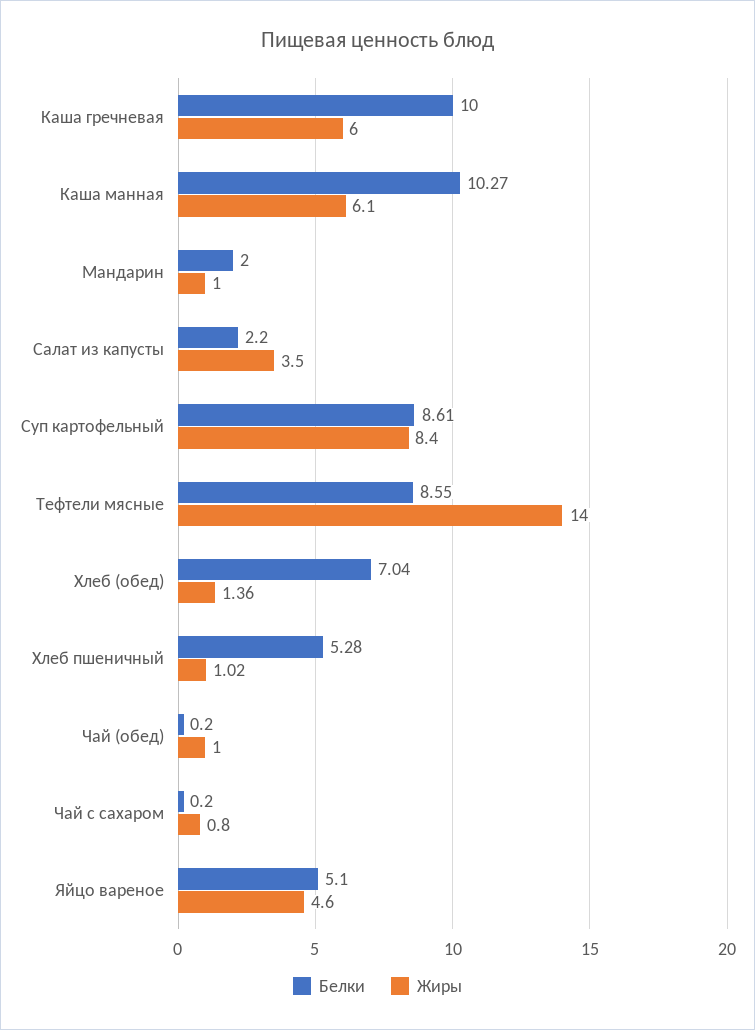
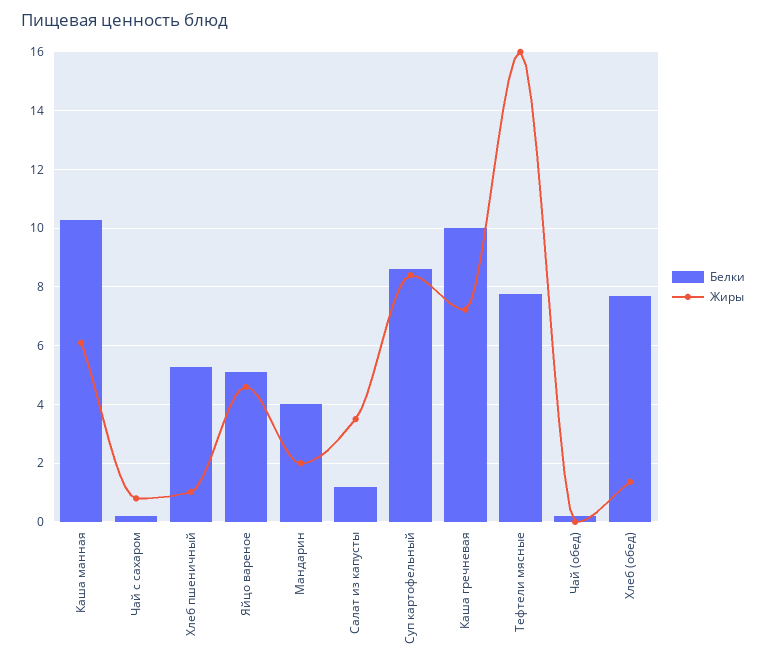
  {
    "Белки": {
      "Каша гречневая": 10,
      "Каша манная": 10.27,
-     "Мандарин": 2,
+     "Мандарин": 4,
-     "Салат из капусты": 2.2,
+     "Салат из капусты": 1.25,
      "Суп картофельный": 8.61,
-     "Тефтели мясные": 8.55,
+     "Тефтели мясные": 7.75,
-     "Хлеб (обед)": 7.04,
+     "Хлеб (обед)": 7.75,
      "Хлеб пшеничный": 5.28,
      "Чай (обед)": 0.2,
      "Чай с сахаром": 0.2,
      "Яйцо вареное": 5.1
    },
    "Жиры": {
-     "Каша гречневая": 6,
+     "Каша гречневая": 7.25,
      "Каша манная": 6.1,
-     "Мандарин": 1,
+     "Мандарин": 2,
      "Салат из капусты": 3.5,
      "Суп картофельный": 8.4,
-     "Тефтели мясные": 14,
+     "Тефтели мясные": 16,
      "Хлеб (обед)": 1.36,
      "Хлеб пшеничный": 1.02,
-     "Чай (обед)": 1,
+     "Чай (обед)": 0,
      "Чай с сахаром": 0.8,
      "Яйцо вареное": 4.6
    }
  }

